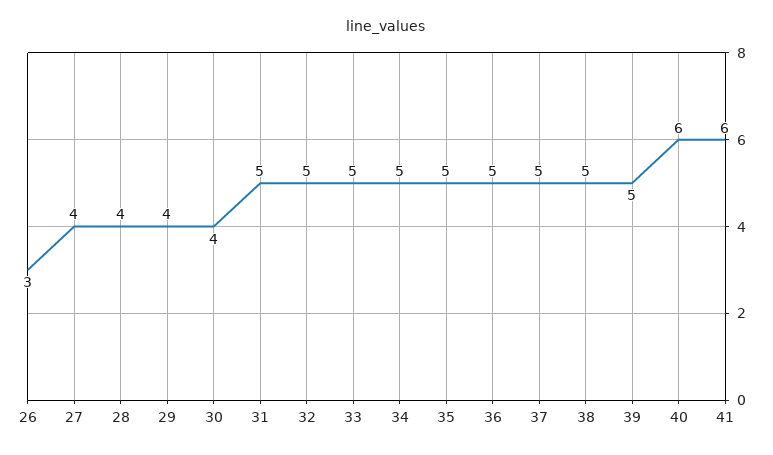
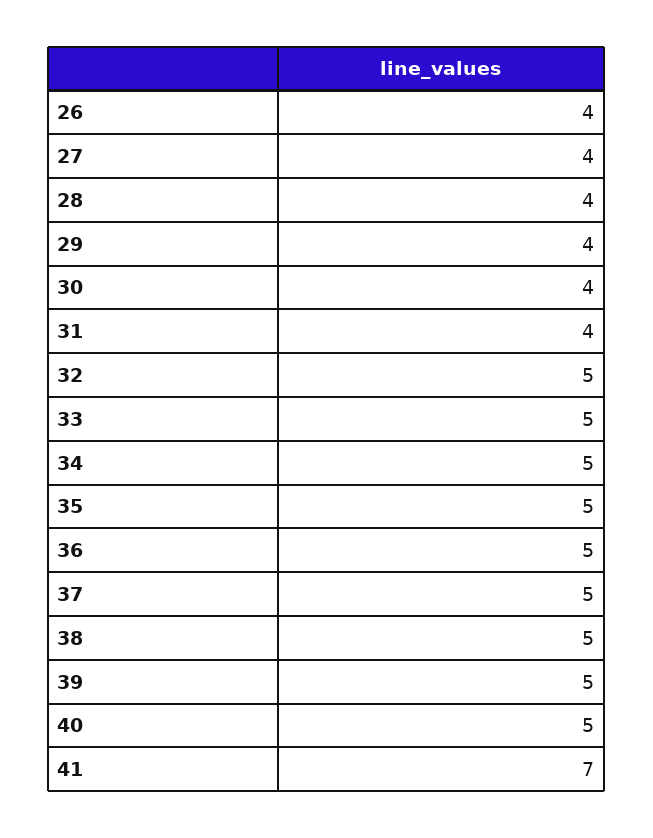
  {
-   "26": 3,
+   "26": 4,
    "27": 4,
    "28": 4,
    "29": 4,
    "30": 4,
-   "31": 5,
+   "31": 4,
    "32": 5,
    "33": 5,
    "34": 5,
    "35": 5,
    "36": 5,
    "37": 5,
    "38": 5,
    "39": 5,
-   "40": 6,
+   "40": 5,
-   "41": 6
+   "41": 7
  }

